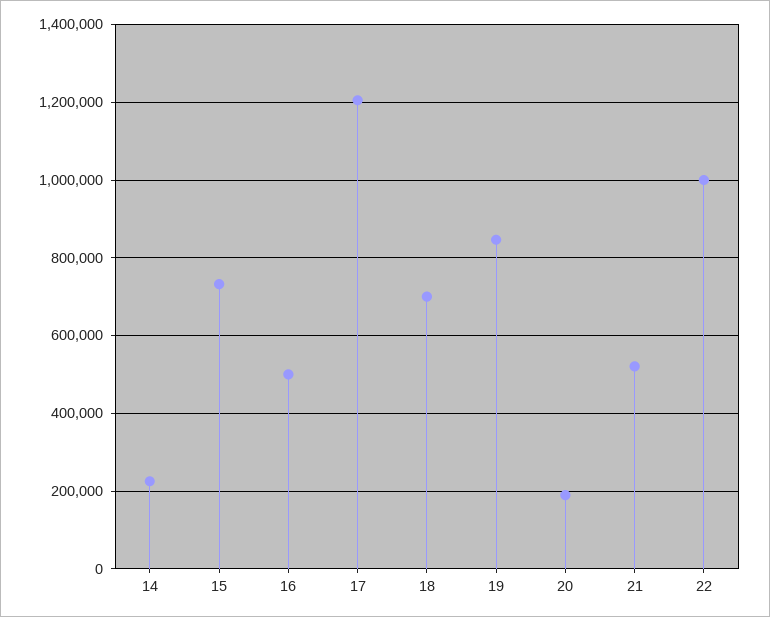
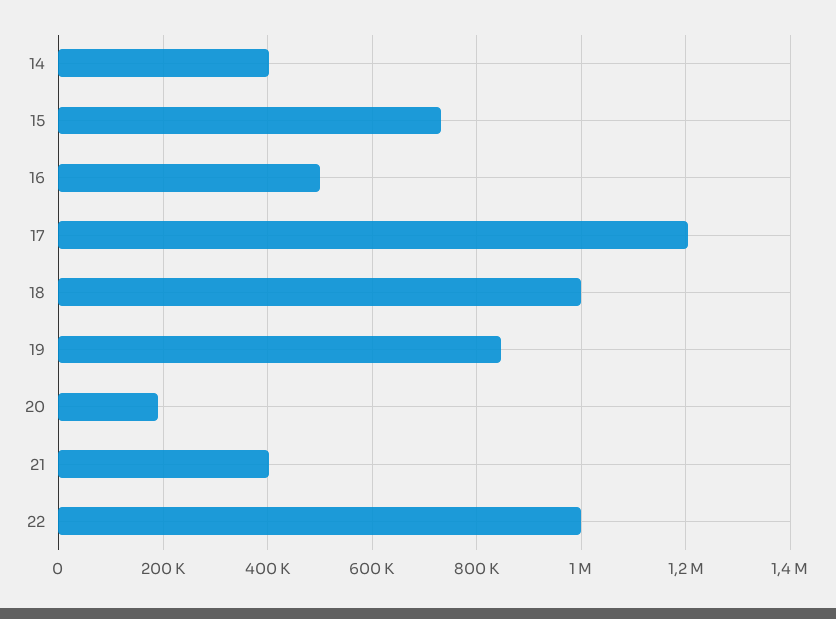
  {
-   "14": 220000,
+   "14": 400000,
    "15": 740000,
    "16": 500000,
    "17": 1200000,
-   "18": 700000,
+   "18": 1000000,
    "19": 840000,
    "20": 180000,
-   "21": 520000,
+   "21": 400000,
    "22": 1000000
  }

